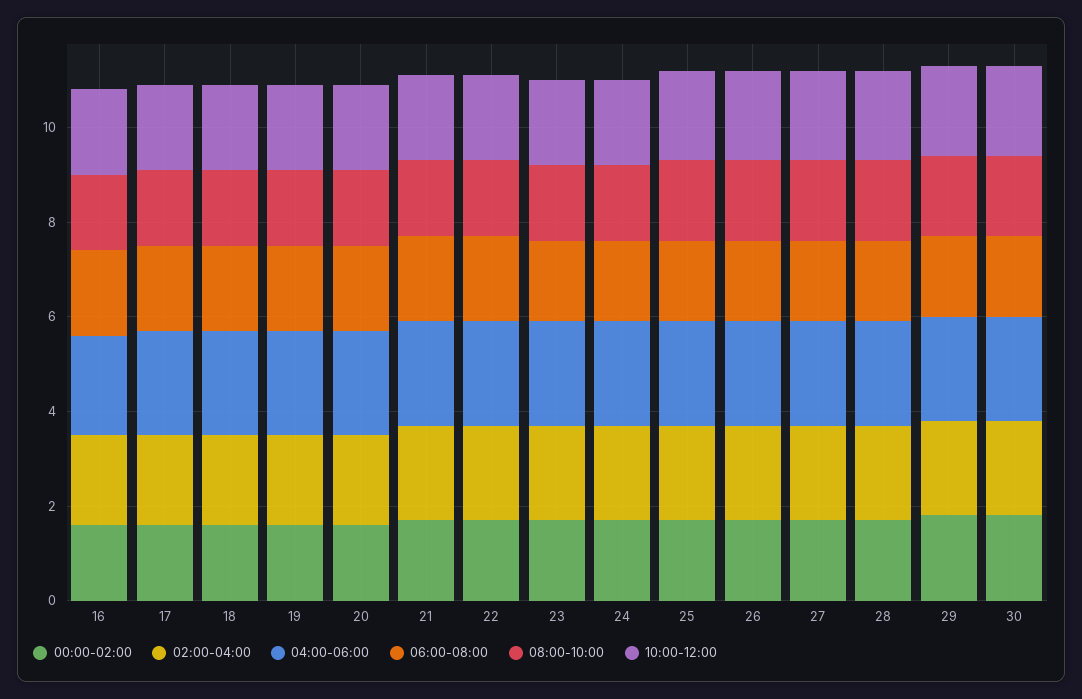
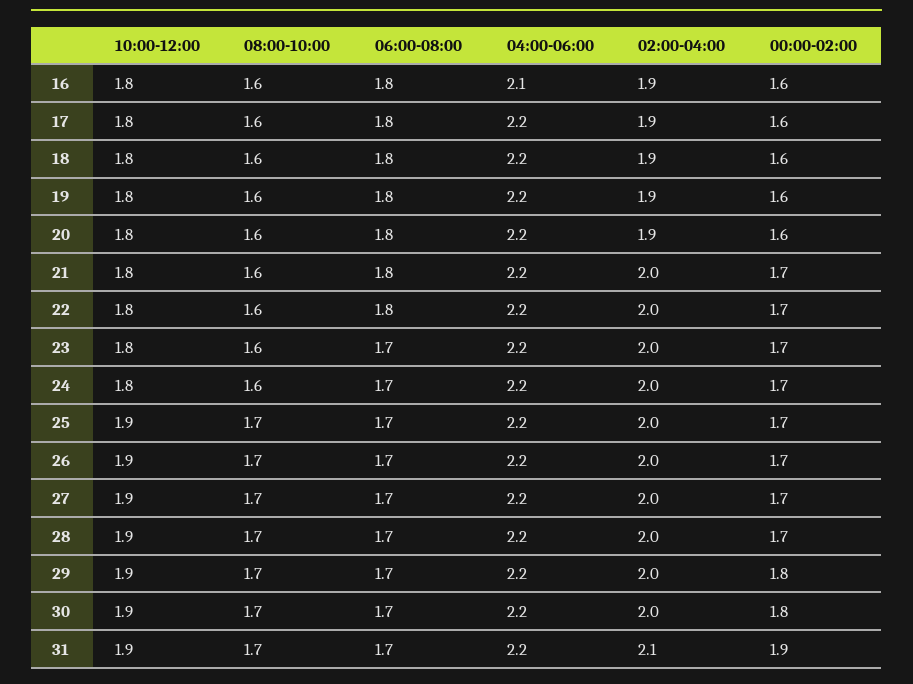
  {
    "00:00-02:00": {
      "16": 1.6,
      "17": 1.6,
      "18": 1.6,
      "19": 1.6,
      "20": 1.6,
      "21": 1.7,
      "22": 1.7,
      "23": 1.7,
      "24": 1.7,
      "25": 1.7,
      "26": 1.7,
      "27": 1.7,
      "28": 1.7,
      "29": 1.8,
-     "30": 1.8
+     "30": 1.8,
+     "31": 1.9
    },
    "02:00-04:00": {
      "16": 1.9,
      "17": 1.9,
      "18": 1.9,
      "19": 1.9,
      "20": 1.9,
      "21": 2,
      "22": 2,
      "23": 2,
      "24": 2,
      "25": 2,
      "26": 2,
      "27": 2,
      "28": 2,
      "29": 2,
-     "30": 2
+     "30": 2,
+     "31": 2.1
    },
    "04:00-06:00": {
      "16": 2.1,
      "17": 2.2,
      "18": 2.2,
      "19": 2.2,
      "20": 2.2,
      "21": 2.2,
      "22": 2.2,
      "23": 2.2,
      "24": 2.2,
      "25": 2.2,
      "26": 2.2,
      "27": 2.2,
      "28": 2.2,
      "29": 2.2,
-     "30": 2.2
+     "30": 2.2,
+     "31": 2.2
    },
    "06:00-08:00": {
      "16": 1.8,
      "17": 1.8,
      "18": 1.8,
      "19": 1.8,
      "20": 1.8,
      "21": 1.8,
      "22": 1.8,
      "23": 1.7,
      "24": 1.7,
      "25": 1.7,
      "26": 1.7,
      "27": 1.7,
      "28": 1.7,
      "29": 1.7,
-     "30": 1.7
+     "30": 1.7,
+     "31": 1.7
    },
    "08:00-10:00": {
      "16": 1.6,
      "17": 1.6,
      "18": 1.6,
      "19": 1.6,
      "20": 1.6,
      "21": 1.6,
      "22": 1.6,
      "23": 1.6,
      "24": 1.6,
      "25": 1.7,
      "26": 1.7,
      "27": 1.7,
      "28": 1.7,
      "29": 1.7,
-     "30": 1.7
+     "30": 1.7,
+     "31": 1.7
    },
    "10:00-12:00": {
      "16": 1.8,
      "17": 1.8,
      "18": 1.8,
      "19": 1.8,
      "20": 1.8,
      "21": 1.8,
      "22": 1.8,
      "23": 1.8,
      "24": 1.8,
      "25": 1.9,
      "26": 1.9,
      "27": 1.9,
      "28": 1.9,
      "29": 1.9,
-     "30": 1.9
+     "30": 1.9,
+     "31": 1.9
    }
  }

